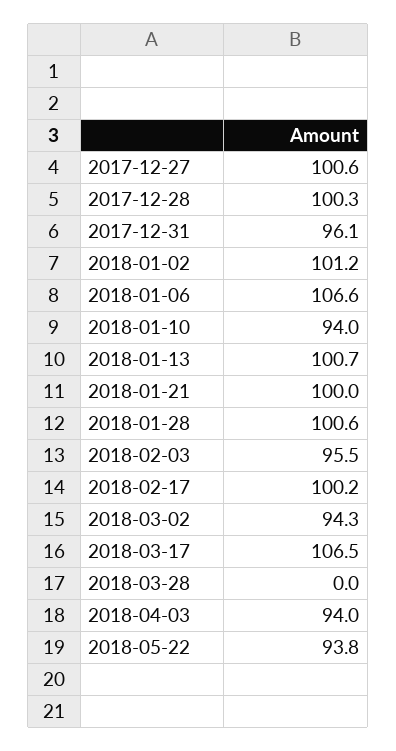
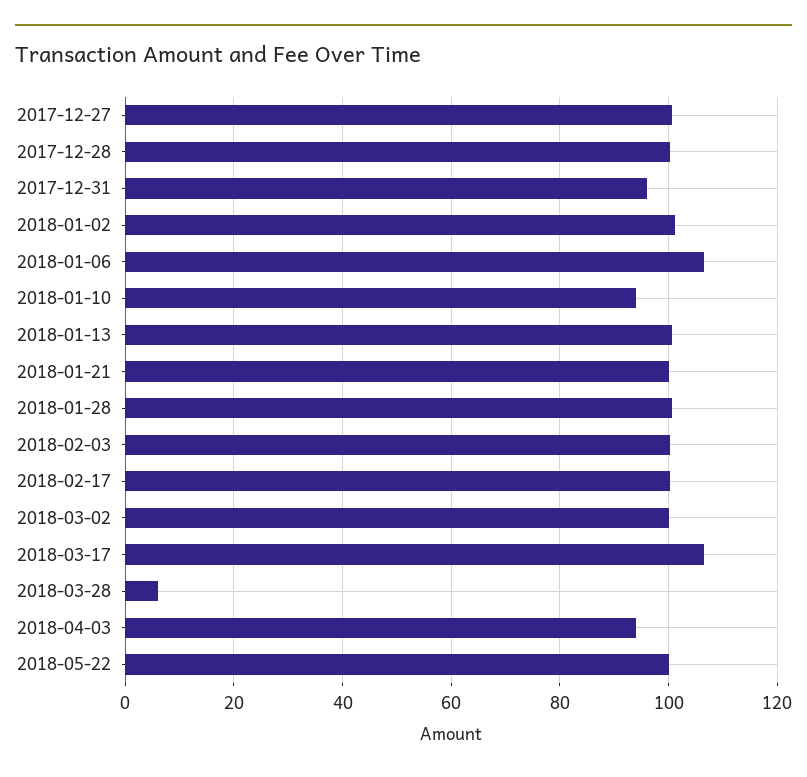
  {
    "2017-12-27": 100.6,
    "2017-12-28": 100.3,
    "2017-12-31": 96.1,
    "2018-01-02": 101.2,
    "2018-01-06": 106.6,
    "2018-01-10": 94,
    "2018-01-13": 100.7,
    "2018-01-21": 100,
    "2018-01-28": 100.6,
-   "2018-02-03": 95.5,
+   "2018-02-03": 100,
    "2018-02-17": 100.2,
-   "2018-03-02": 94.3,
+   "2018-03-02": 100,
    "2018-03-17": 106.5,
-   "2018-03-28": 0,
+   "2018-03-28": 6,
    "2018-04-03": 94,
-   "2018-05-22": 93.8
+   "2018-05-22": 100
  }

